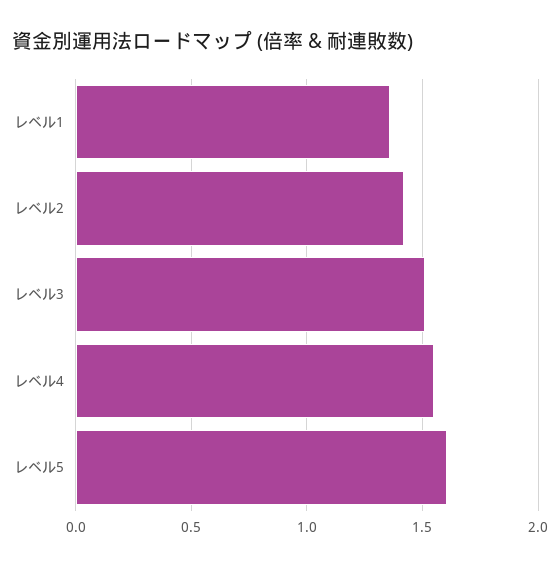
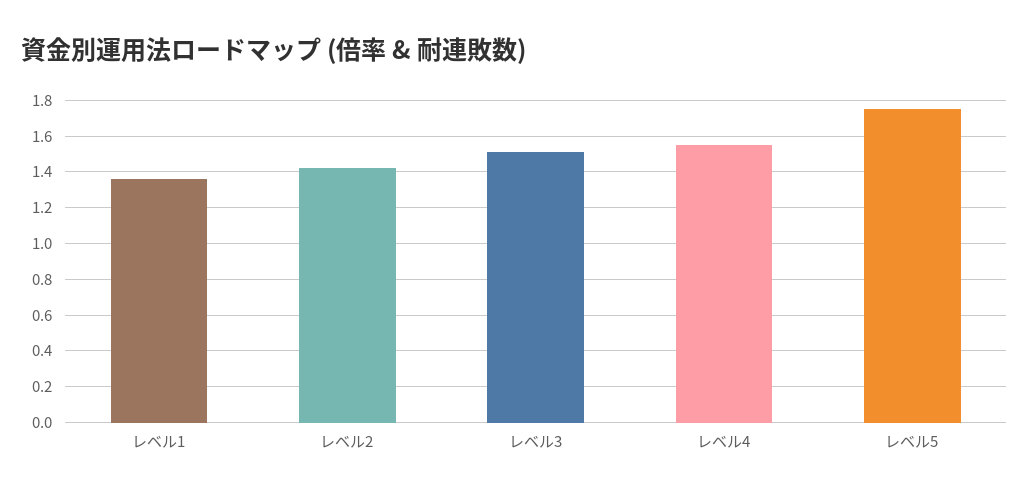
  {
    "レベル1": 1.35,
    "レベル2": 1.4,
    "レベル3": 1.5,
    "レベル4": 1.55,
-   "レベル5": 1.6
+   "レベル5": 1.75
  }

